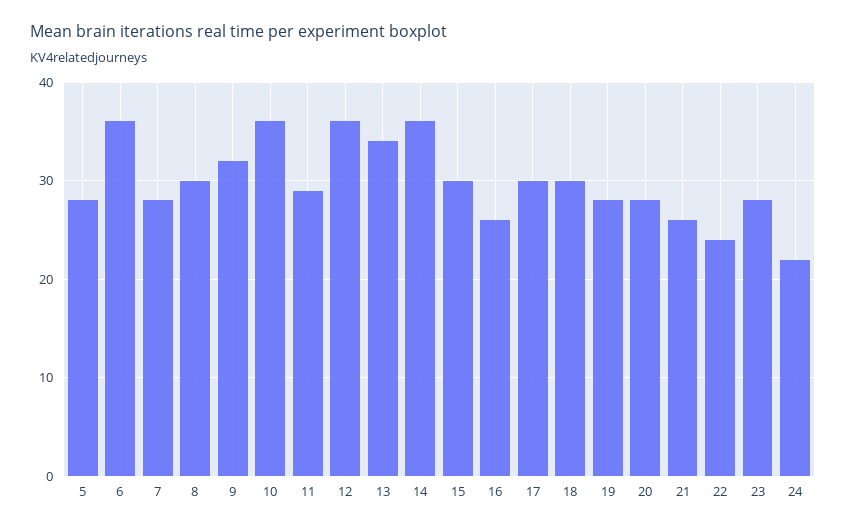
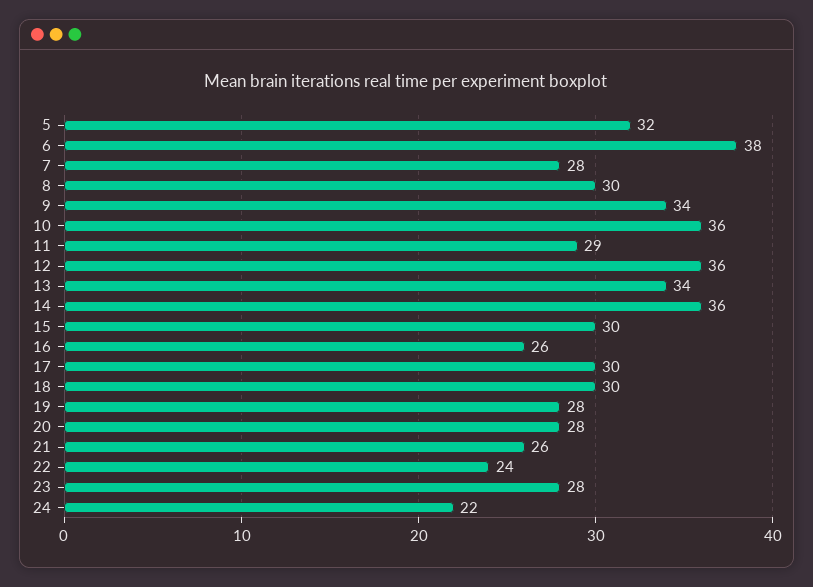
  {
-   "5": 28,
+   "5": 32,
-   "6": 36,
+   "6": 38,
    "7": 28,
    "8": 30,
-   "9": 32,
+   "9": 34,
    "10": 36,
    "11": 29,
    "12": 36,
    "13": 34,
    "14": 36,
    "15": 30,
    "16": 26,
    "17": 30,
    "18": 30,
    "19": 28,
    "20": 28,
    "21": 26,
    "22": 24,
    "23": 28,
    "24": 22
  }

